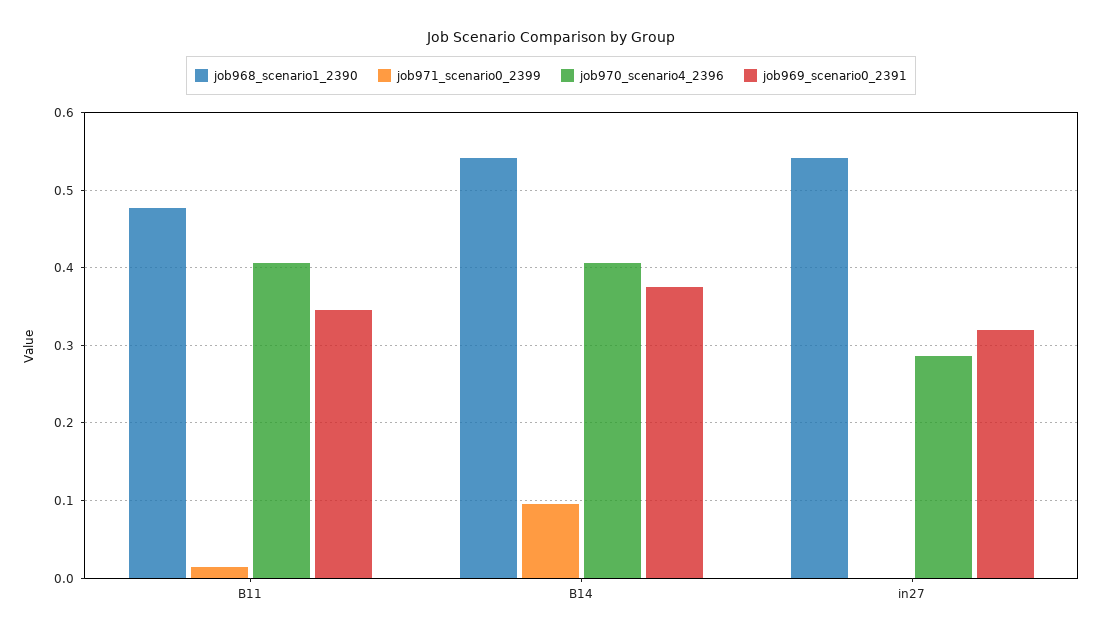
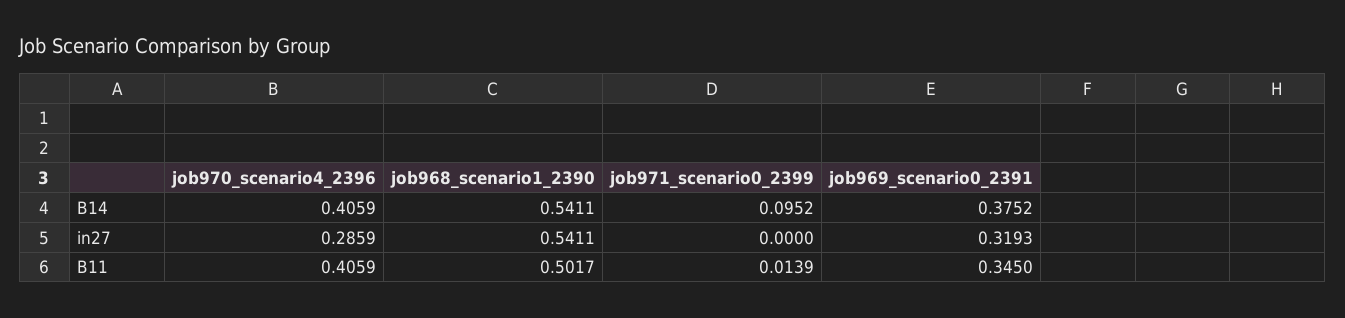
  {
    "job968_scenario1_2390": {
-     "B11": 0.48,
+     "B11": 0.5017,
      "B14": 0.5411,
      "in27": 0.5411
    },
    "job971_scenario0_2399": {
      "B11": 0.0139,
      "B14": 0.0952,
      "in27": 0
    },
    "job970_scenario4_2396": {
      "B11": 0.4059,
      "B14": 0.4059,
      "in27": 0.2859
    },
    "job969_scenario0_2391": {
      "B11": 0.345,
      "B14": 0.3752,
      "in27": 0.3193
    }
  }

